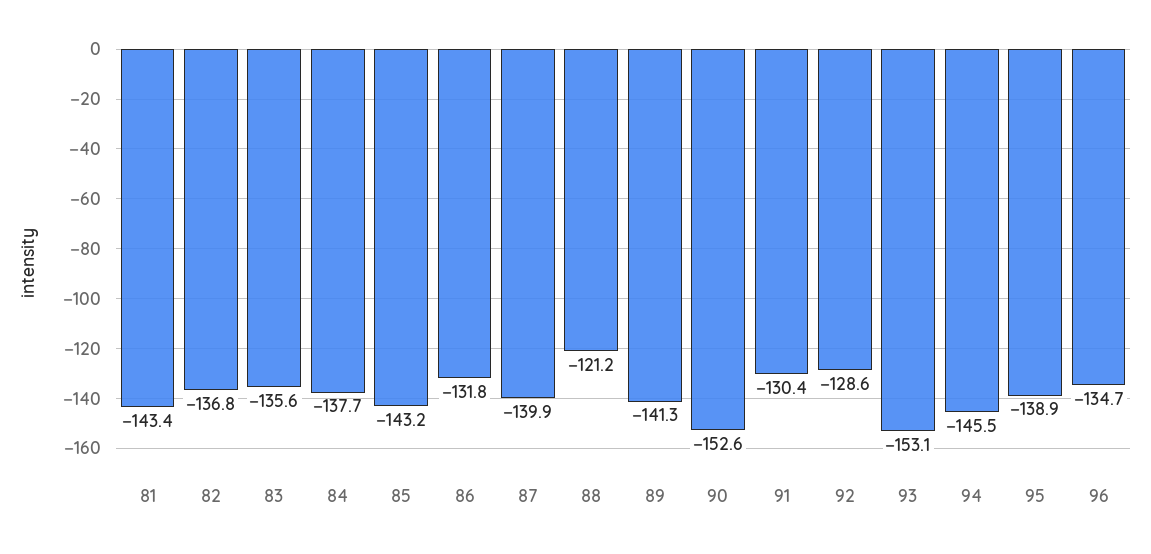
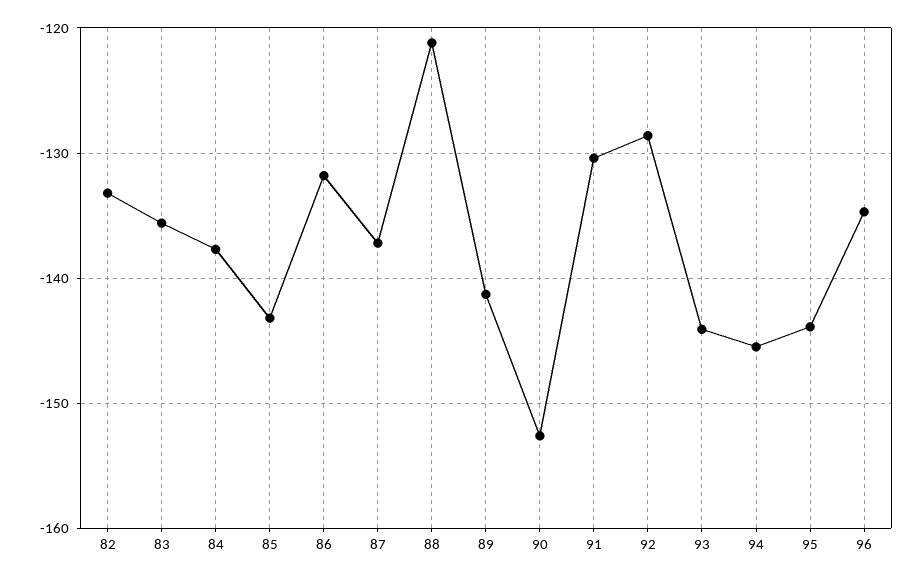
  {
-   "81": -143.4,
-   "82": -136.8,
+   "82": -133,
    "83": -135.6,
    "84": -137.7,
    "85": -143.2,
    "86": -131.8,
-   "87": -139.9,
+   "87": -137,
    "88": -121.2,
    "89": -141.3,
    "90": -152.6,
    "91": -130.4,
    "92": -128.6,
-   "93": -153.1,
+   "93": -144,
    "94": -145.5,
-   "95": -138.9,
+   "95": -144,
    "96": -134.7
  }

